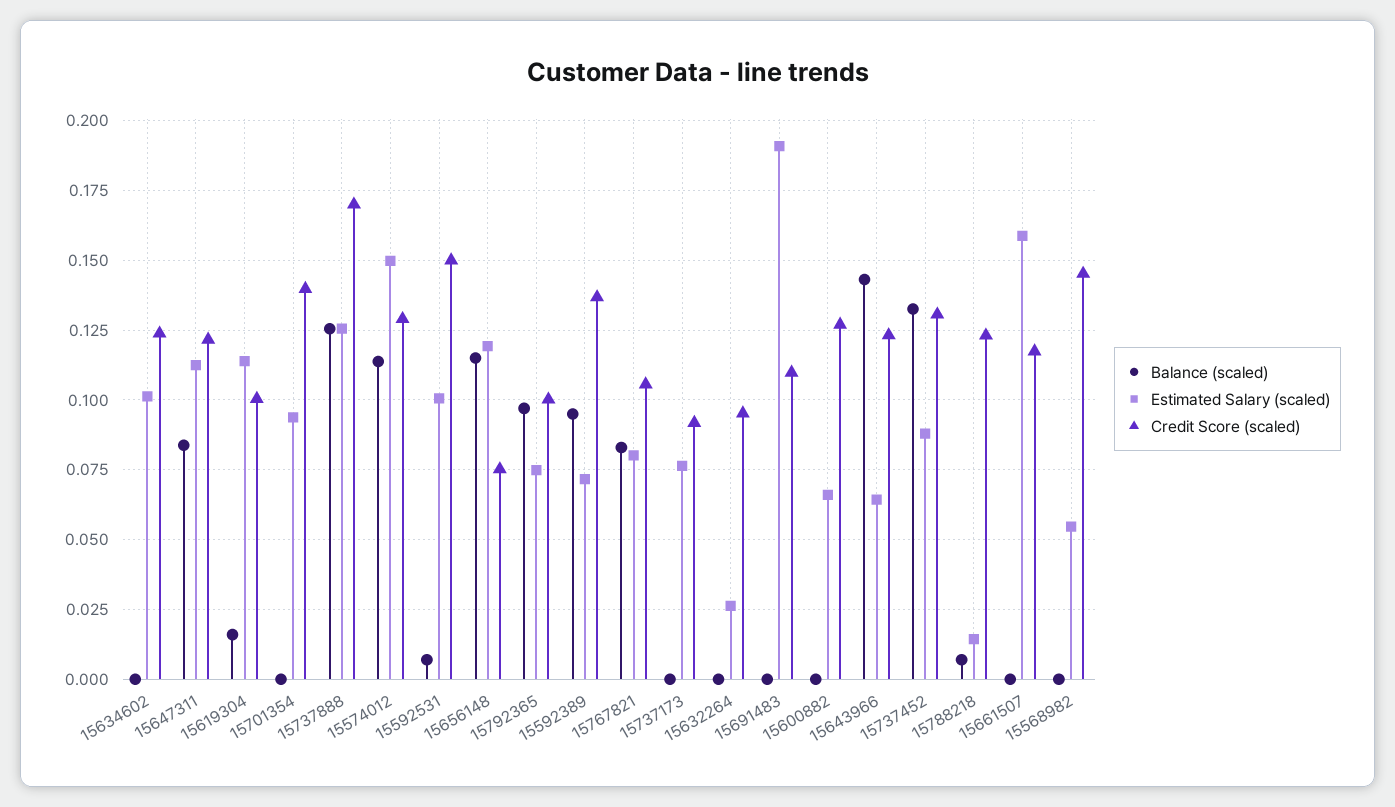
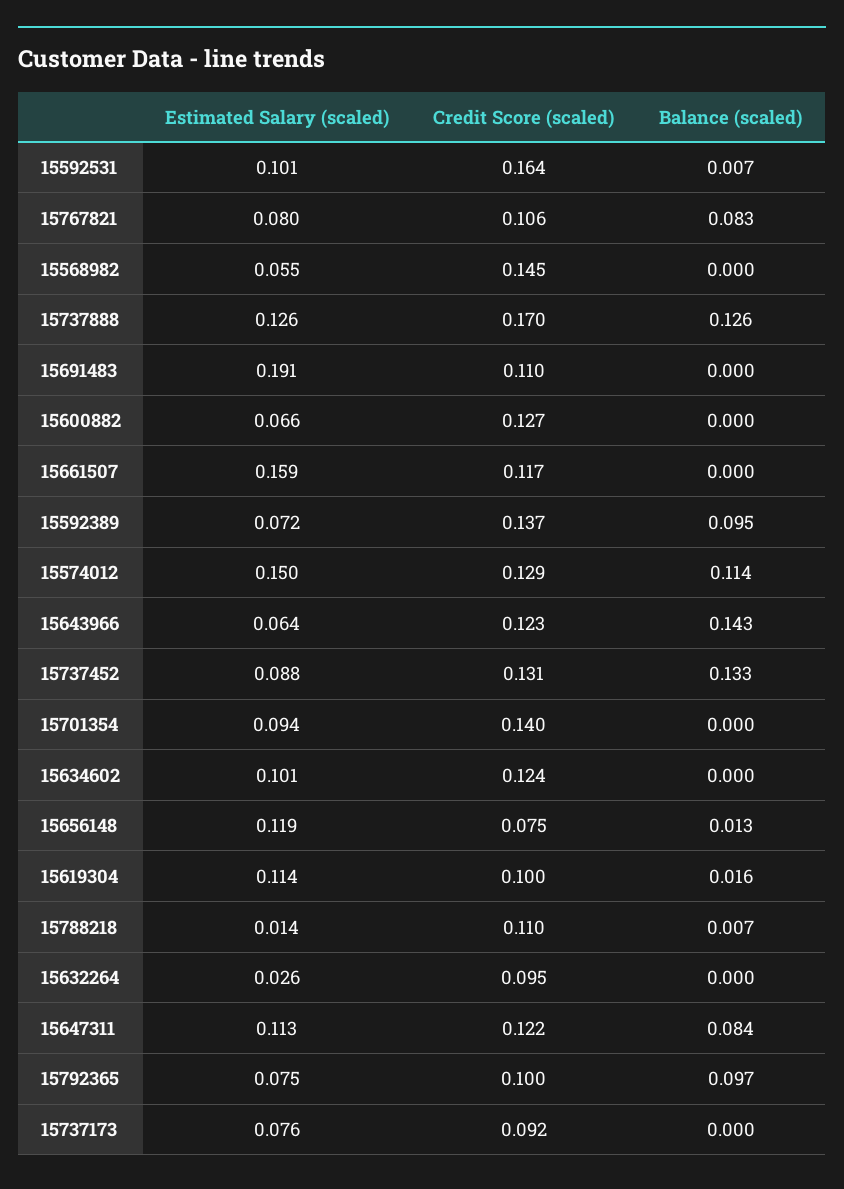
  {
    "Balance (scaled)": {
      "15634602": 0,
      "15647311": 0.084,
      "15619304": 0.016,
      "15701354": 0,
      "15737888": 0.126,
      "15574012": 0.114,
      "15592531": 0.007,
-     "15656148": 0.115,
+     "15656148": 0.013,
      "15792365": 0.097,
      "15592389": 0.095,
      "15767821": 0.083,
      "15737173": 0,
      "15632264": 0,
      "15691483": 0,
      "15600882": 0,
      "15643966": 0.143,
      "15737452": 0.133,
      "15788218": 0.007,
      "15661507": 0,
      "15568982": 0
    },
    "Estimated Salary (scaled)": {
      "15634602": 0.101,
      "15647311": 0.113,
      "15619304": 0.114,
      "15701354": 0.094,
      "15737888": 0.126,
      "15574012": 0.15,
      "15592531": 0.101,
      "15656148": 0.119,
      "15792365": 0.075,
      "15592389": 0.072,
      "15767821": 0.08,
      "15737173": 0.076,
      "15632264": 0.026,
      "15691483": 0.191,
      "15600882": 0.066,
      "15643966": 0.064,
      "15737452": 0.088,
      "15788218": 0.014,
      "15661507": 0.159,
      "15568982": 0.055
    },
    "Credit Score (scaled)": {
      "15634602": 0.124,
      "15647311": 0.122,
      "15619304": 0.1,
      "15701354": 0.14,
      "15737888": 0.17,
      "15574012": 0.129,
-     "15592531": 0.15,
+     "15592531": 0.164,
      "15656148": 0.075,
      "15792365": 0.1,
      "15592389": 0.137,
      "15767821": 0.106,
      "15737173": 0.092,
      "15632264": 0.095,
      "15691483": 0.11,
      "15600882": 0.127,
      "15643966": 0.123,
      "15737452": 0.131,
-     "15788218": 0.1225,
+     "15788218": 0.11,
      "15661507": 0.117,
      "15568982": 0.145
    }
  }

